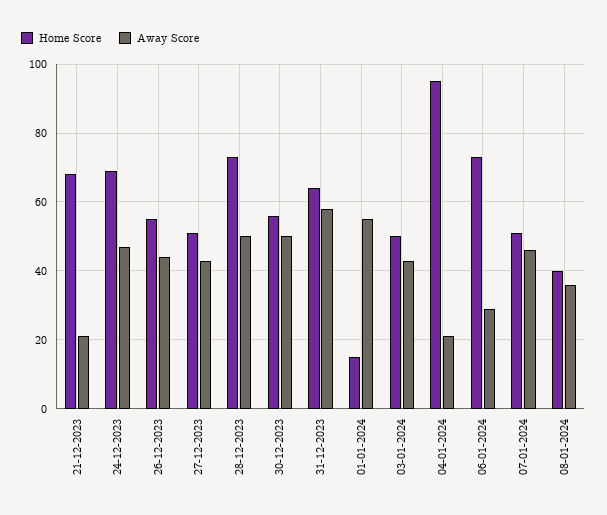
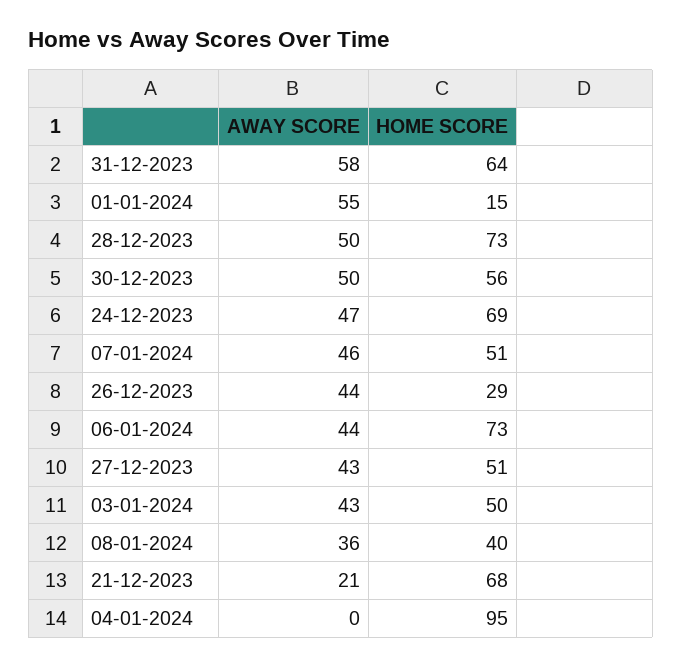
  {
    "Home Score": {
      "21-12-2023": 68,
      "24-12-2023": 69,
-     "26-12-2023": 55,
+     "26-12-2023": 29,
      "27-12-2023": 51,
      "28-12-2023": 73,
      "30-12-2023": 56,
      "31-12-2023": 64,
      "01-01-2024": 15,
      "03-01-2024": 50,
      "04-01-2024": 95,
      "06-01-2024": 73,
      "07-01-2024": 51,
      "08-01-2024": 40
    },
    "Away Score": {
      "21-12-2023": 21,
      "24-12-2023": 47,
      "26-12-2023": 44,
      "27-12-2023": 43,
      "28-12-2023": 50,
      "30-12-2023": 50,
      "31-12-2023": 58,
      "01-01-2024": 55,
      "03-01-2024": 43,
-     "04-01-2024": 20,
+     "04-01-2024": 0,
-     "06-01-2024": 30,
+     "06-01-2024": 44,
      "07-01-2024": 46,
      "08-01-2024": 36
    }
  }

